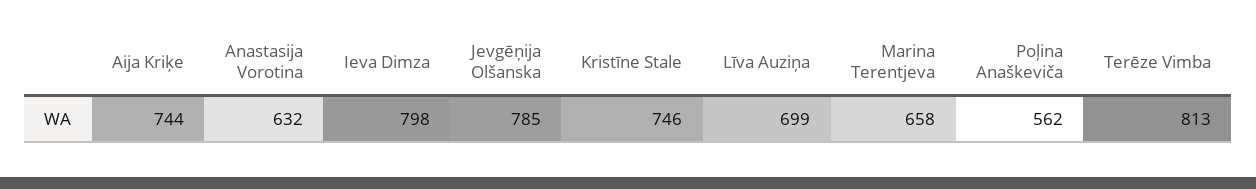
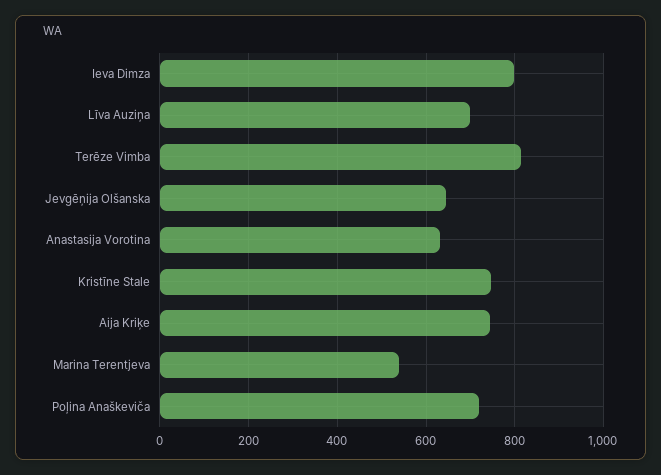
  {
    "Aija Kriķe": 744,
    "Anastasija Vorotina": 632,
    "Ieva Dimza": 798,
-   "Jevgēņija Olšanska": 785,
+   "Jevgēņija Olšanska": 640,
    "Kristīne Stale": 746,
    "Līva Auziņa": 699,
-   "Marina Terentjeva": 658,
+   "Marina Terentjeva": 540,
-   "Poļina Anaškeviča": 562,
+   "Poļina Anaškeviča": 720,
    "Terēze Vimba": 813
  }

